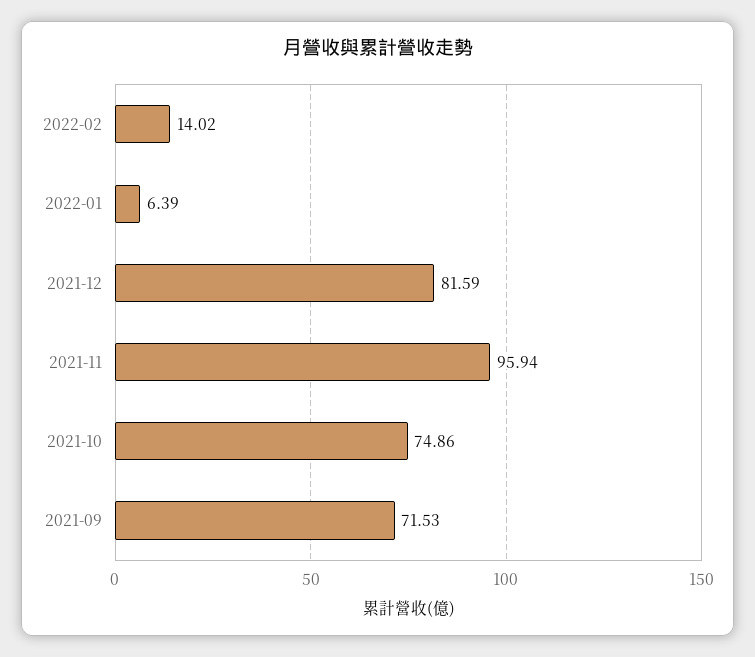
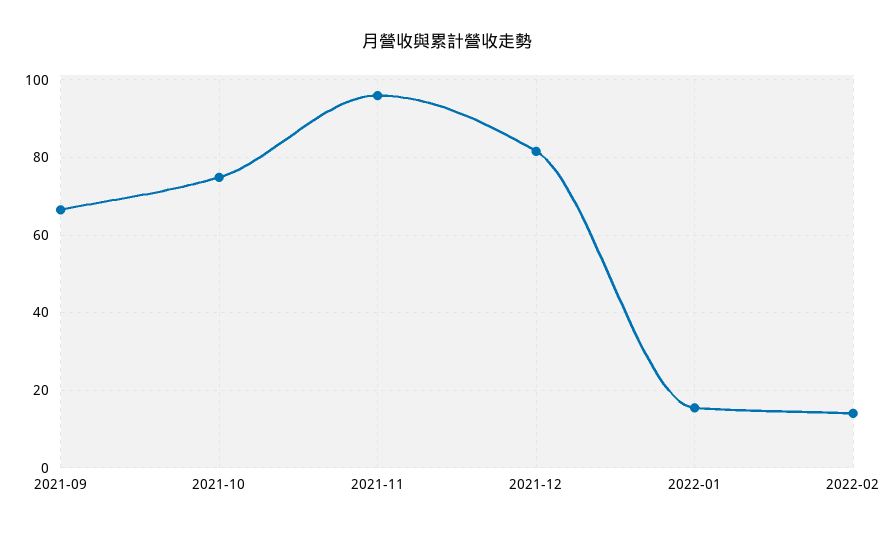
  {
    "2022-02": 14.02,
-   "2022-01": 6.39,
+   "2022-01": 16,
    "2021-12": 81.59,
    "2021-11": 95.94,
    "2021-10": 74.86,
-   "2021-09": 71.53
+   "2021-09": 66
  }

